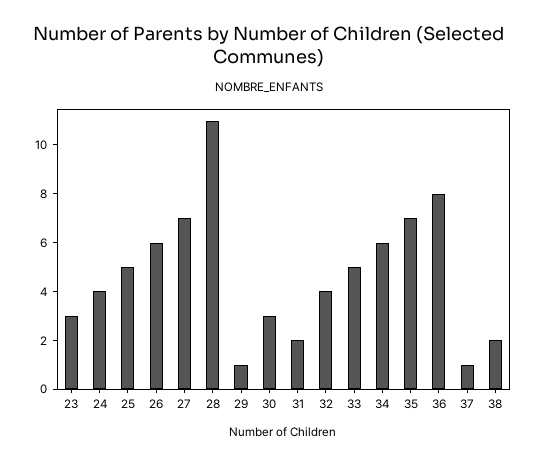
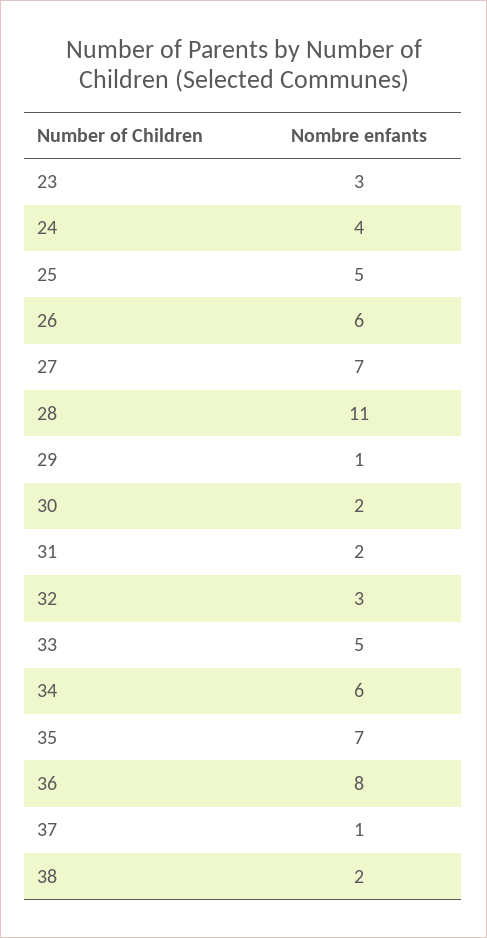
  {
    "23": 3,
    "24": 4,
    "25": 5,
    "26": 6,
    "27": 7,
    "28": 11,
    "29": 1,
-   "30": 3,
+   "30": 2,
    "31": 2,
-   "32": 4,
+   "32": 3,
    "33": 5,
    "34": 6,
    "35": 7,
    "36": 8,
    "37": 1,
    "38": 2
  }

